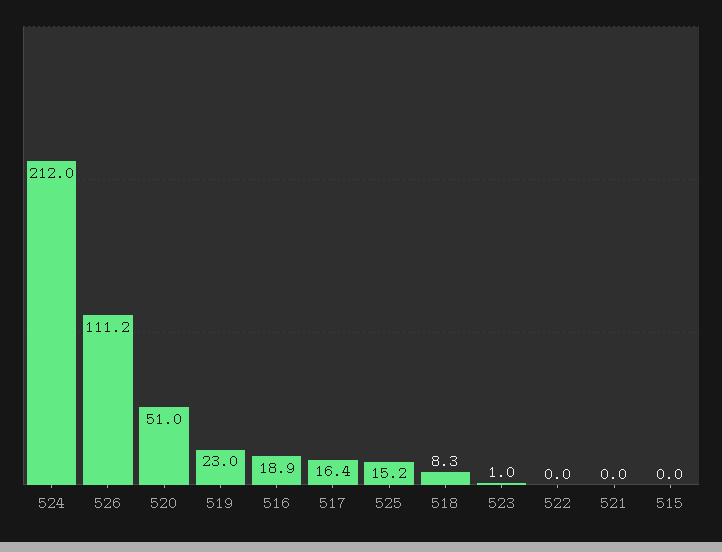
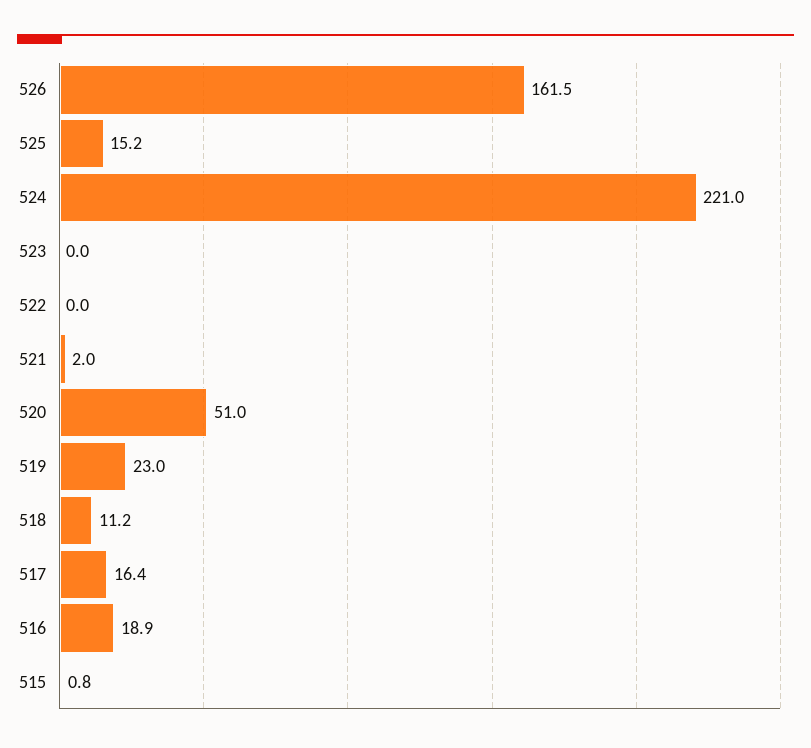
  {
-   "524": 212,
+   "524": 221,
-   "526": 111.2,
+   "526": 161.5,
    "520": 51,
    "519": 23,
    "516": 18.9,
    "517": 16.4,
    "525": 15.2,
-   "518": 8.3,
+   "518": 11.2,
-   "523": 1,
+   "523": 0,
    "522": 0,
-   "521": 0,
+   "521": 2,
-   "515": 0
+   "515": 0.8
  }

